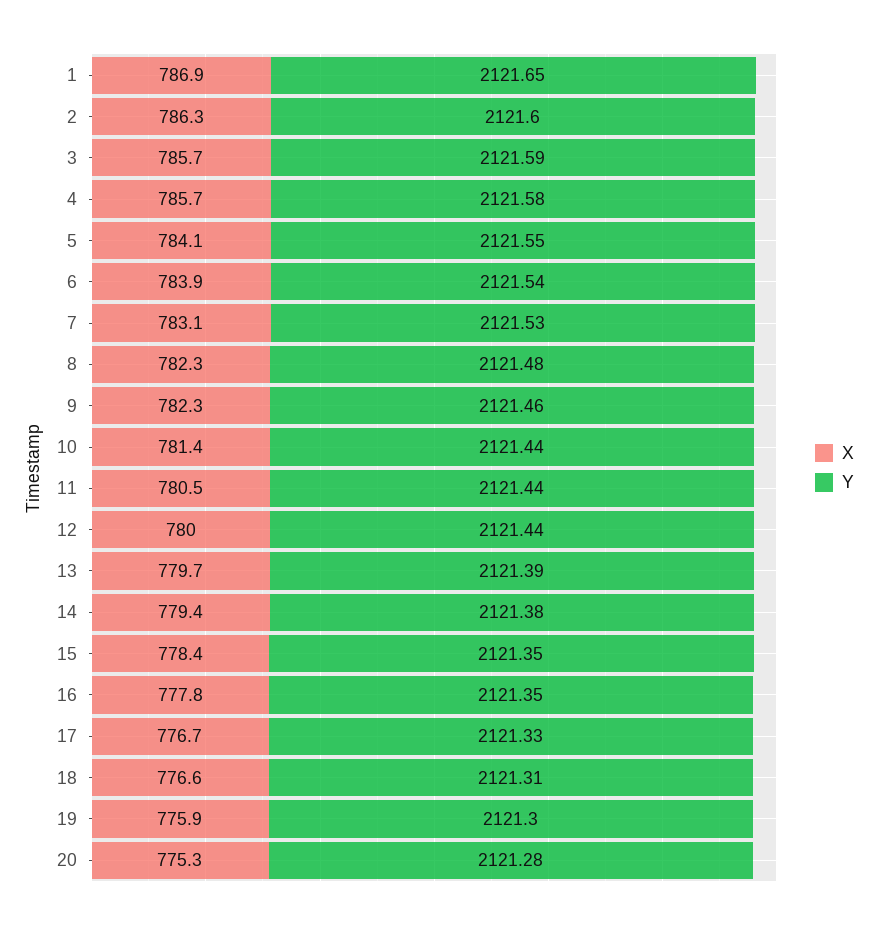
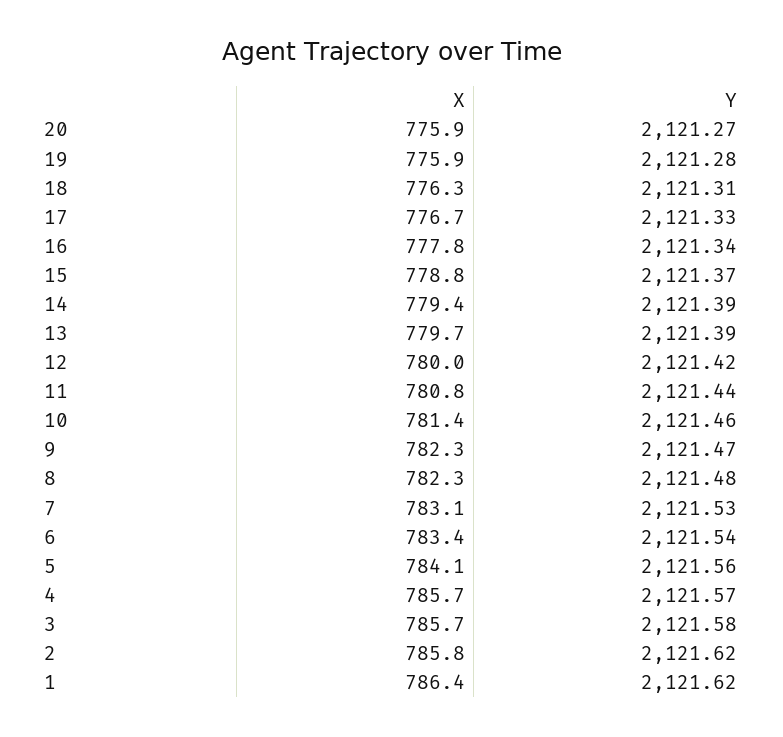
  {
    "X": {
-     "1": 786.9,
+     "1": 786.4,
-     "2": 786.3,
+     "2": 785.8,
      "3": 785.7,
      "4": 785.7,
      "5": 784.1,
-     "6": 783.9,
+     "6": 783.4,
      "7": 783.1,
      "8": 782.3,
      "9": 782.3,
      "10": 781.4,
-     "11": 780.5,
+     "11": 780.8,
      "12": 780,
      "13": 779.7,
      "14": 779.4,
-     "15": 778.4,
+     "15": 778.8,
      "16": 777.8,
      "17": 776.7,
-     "18": 776.6,
+     "18": 776.3,
      "19": 775.9,
-     "20": 775.3
+     "20": 775.9
    },
    "Y": {
-     "1": 2121.65,
+     "1": 2121.62,
-     "2": 2121.6,
+     "2": 2121.62,
-     "3": 2121.59,
+     "3": 2121.58,
-     "4": 2121.58,
+     "4": 2121.57,
-     "5": 2121.55,
+     "5": 2121.56,
      "6": 2121.54,
      "7": 2121.53,
      "8": 2121.48,
-     "9": 2121.46,
+     "9": 2121.47,
-     "10": 2121.44,
+     "10": 2121.46,
      "11": 2121.44,
-     "12": 2121.44,
+     "12": 2121.42,
      "13": 2121.39,
-     "14": 2121.38,
+     "14": 2121.39,
-     "15": 2121.35,
+     "15": 2121.37,
-     "16": 2121.35,
+     "16": 2121.34,
      "17": 2121.33,
      "18": 2121.31,
-     "19": 2121.3,
+     "19": 2121.28,
-     "20": 2121.28
+     "20": 2121.27
    }
  }

